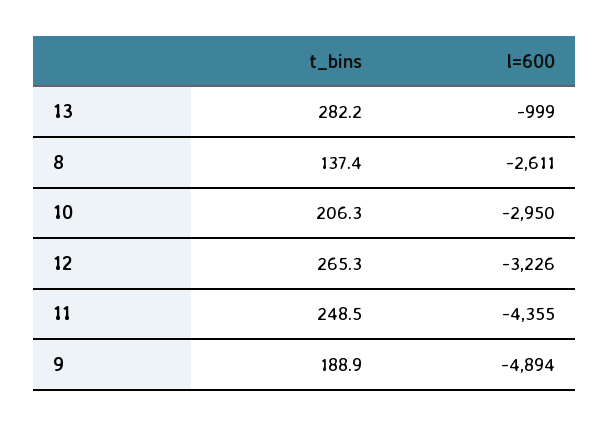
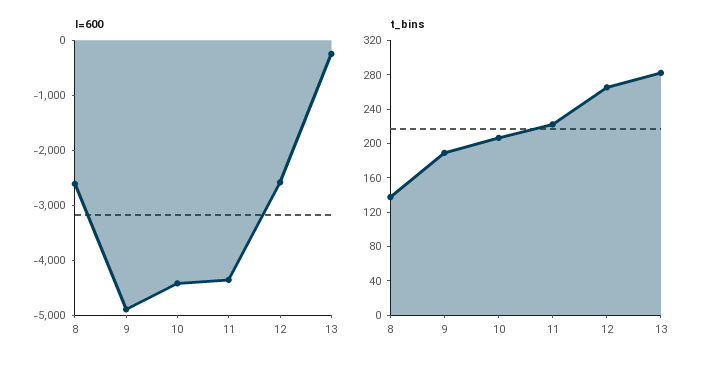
  {
    "t_bins": {
      "13": 282.2,
      "8": 137.4,
      "10": 206.3,
      "12": 265.3,
-     "11": 248.5,
+     "11": 220,
      "9": 188.9
    },
    "l=600": {
-     "13": -999,
+     "13": -200,
      "8": -2611,
-     "10": -2950,
+     "10": -4400,
-     "12": -3226,
+     "12": -2600,
      "11": -4355,
      "9": -4894
    }
  }

